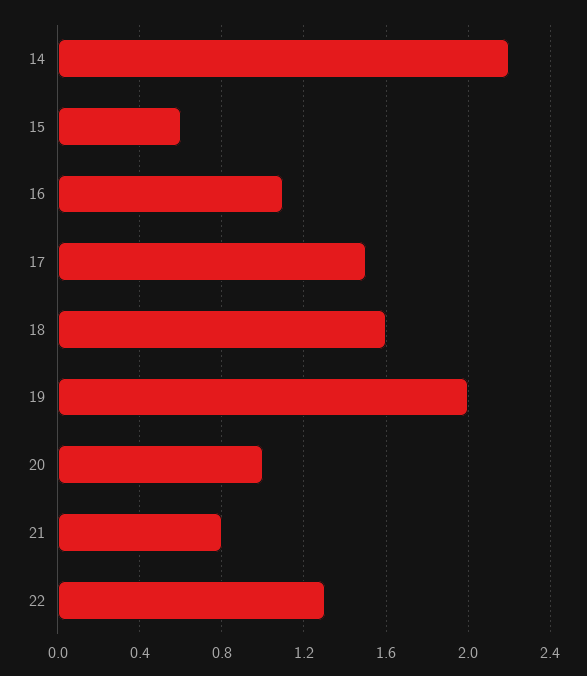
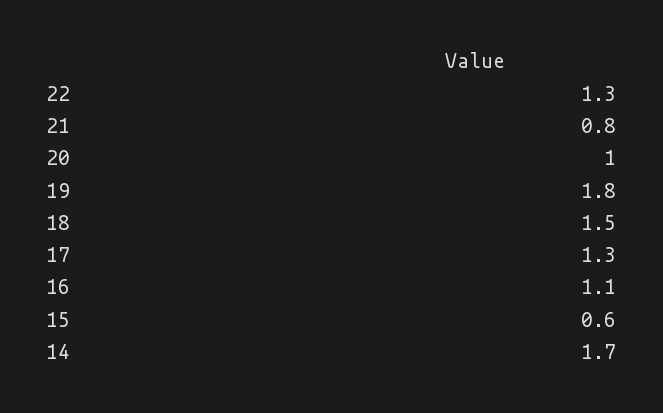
  {
-   "14": 2.2,
+   "14": 1.7,
    "15": 0.6,
    "16": 1.1,
-   "17": 1.5,
+   "17": 1.3,
-   "18": 1.6,
+   "18": 1.5,
-   "19": 2,
+   "19": 1.8,
    "20": 1,
    "21": 0.8,
    "22": 1.3
  }

